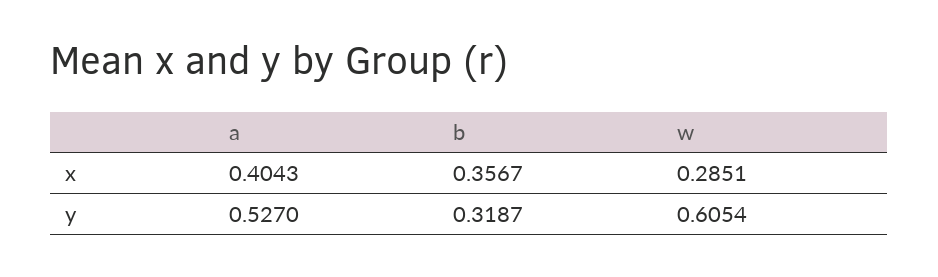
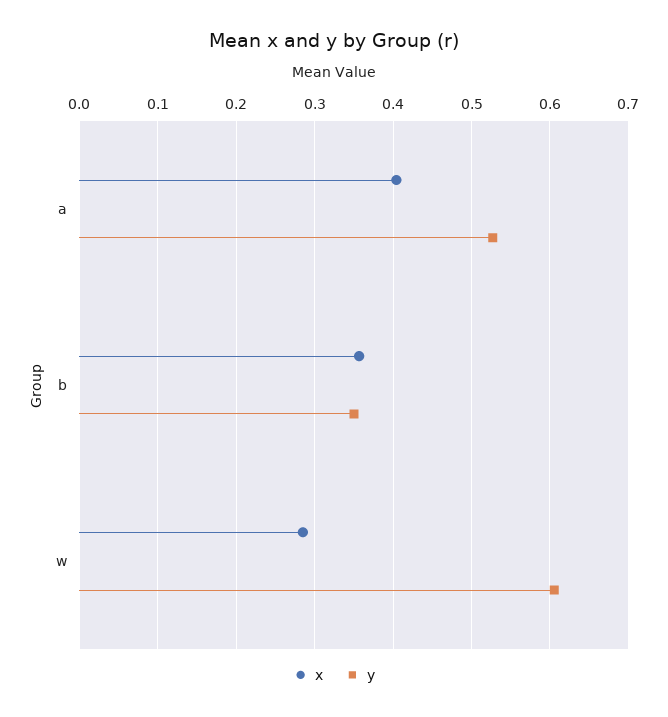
  {
    "x": {
      "a": 0.4043,
      "b": 0.3567,
      "w": 0.2851
    },
    "y": {
      "a": 0.527,
-     "b": 0.3187,
+     "b": 0.35,
      "w": 0.6054
    }
  }

